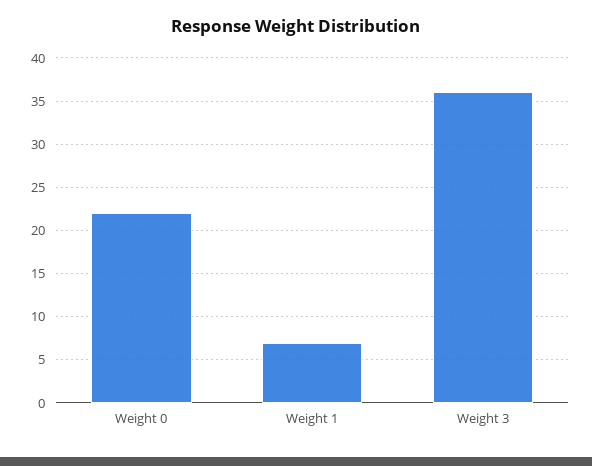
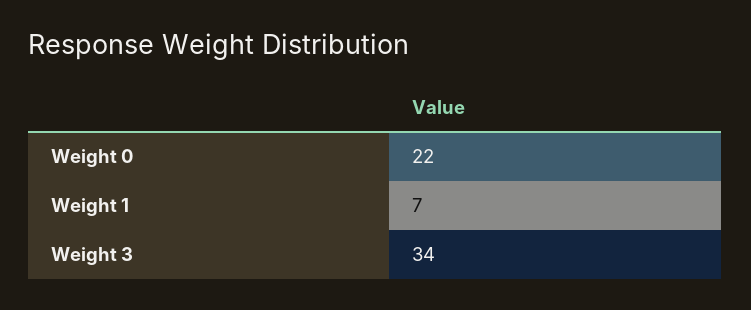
  {
    "Weight 0": 22,
    "Weight 1": 7,
-   "Weight 3": 36
+   "Weight 3": 34
  }

